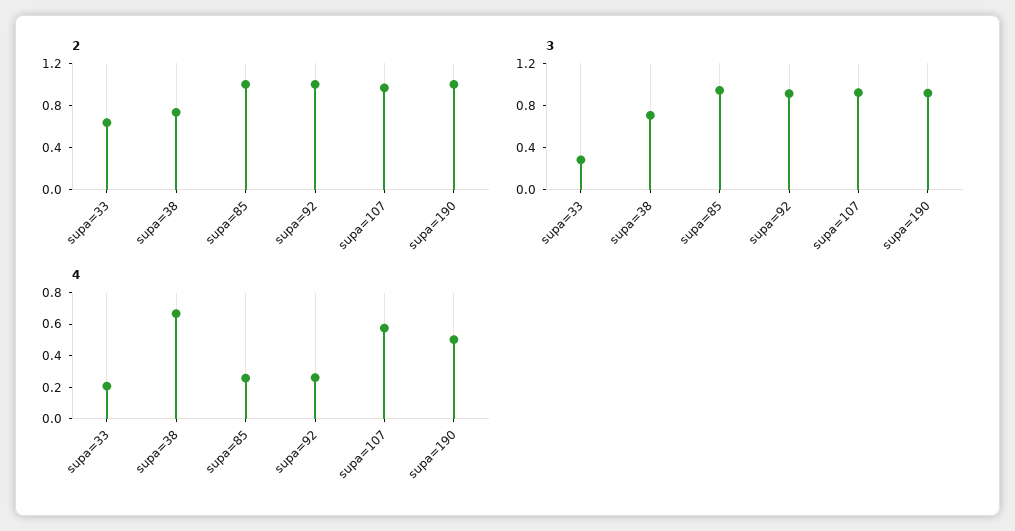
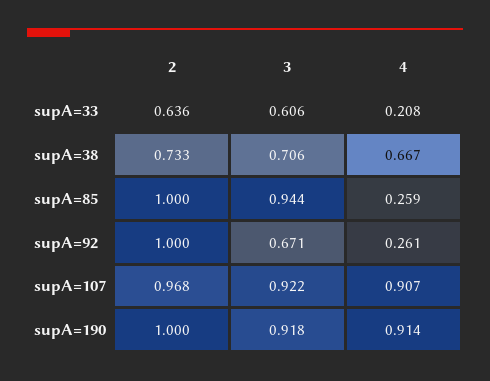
  {
    "2": {
      "supa=33": 0.636,
      "supa=38": 0.733,
      "supa=85": 1,
      "supa=92": 1,
      "supa=107": 0.968,
      "supa=190": 1
    },
    "3": {
-     "supa=33": 0.3,
+     "supa=33": 0.606,
      "supa=38": 0.706,
      "supa=85": 0.944,
-     "supa=92": 0.9,
+     "supa=92": 0.671,
      "supa=107": 0.922,
      "supa=190": 0.918
    },
    "4": {
      "supa=33": 0.208,
      "supa=38": 0.667,
      "supa=85": 0.259,
      "supa=92": 0.261,
-     "supa=107": 0.6,
+     "supa=107": 0.907,
-     "supa=190": 0.5
+     "supa=190": 0.914
    }
  }

